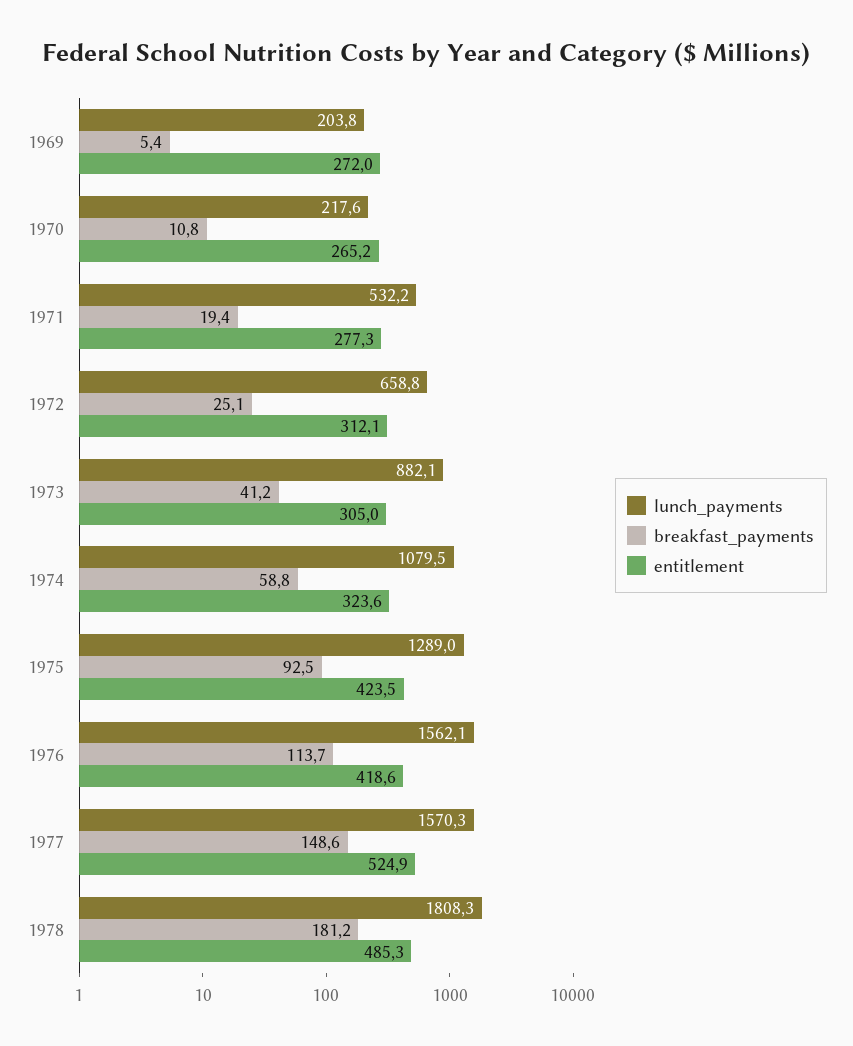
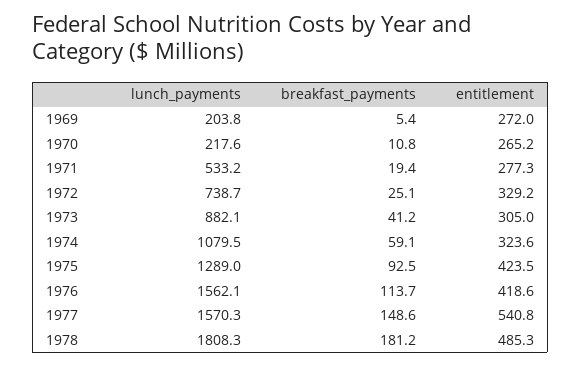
  {
    "lunch_payments": {
      "1969": 203.8,
      "1970": 217.6,
-     "1971": 532.2,
+     "1971": 533.2,
-     "1972": 658.8,
+     "1972": 738.7,
      "1973": 882.1,
      "1974": 1079.5,
      "1975": 1289,
      "1976": 1562.1,
      "1977": 1570.3,
      "1978": 1808.3
    },
    "breakfast_payments": {
      "1969": 5.4,
      "1970": 10.8,
      "1971": 19.4,
      "1972": 25.1,
      "1973": 41.2,
-     "1974": 58.8,
+     "1974": 59.1,
      "1975": 92.5,
      "1976": 113.7,
      "1977": 148.6,
      "1978": 181.2
    },
    "entitlement": {
      "1969": 272,
      "1970": 265.2,
      "1971": 277.3,
-     "1972": 312.1,
+     "1972": 329.2,
      "1973": 305,
      "1974": 323.6,
      "1975": 423.5,
      "1976": 418.6,
-     "1977": 524.9,
+     "1977": 540.8,
      "1978": 485.3
    }
  }

